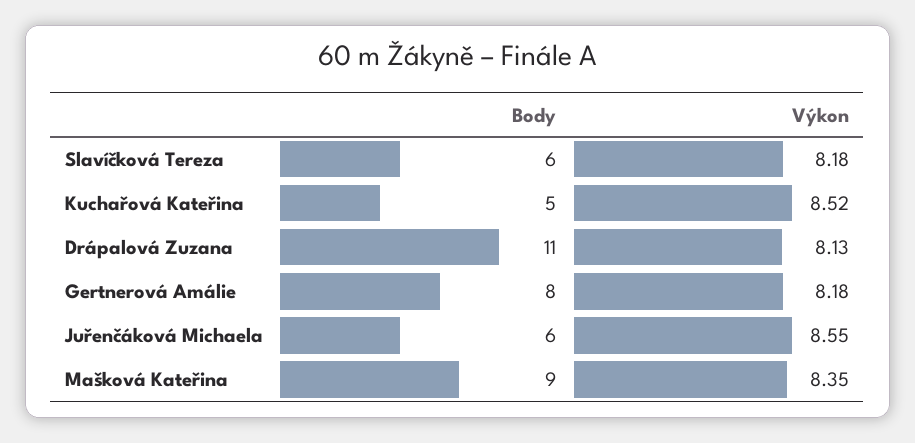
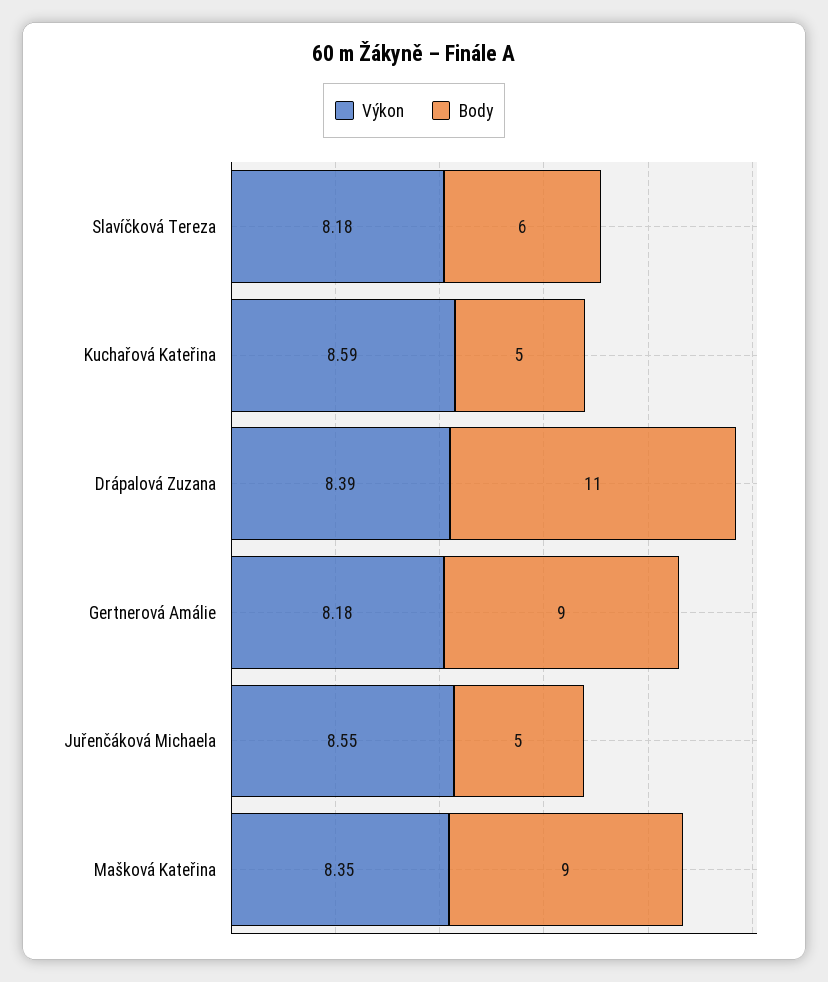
  {
    "Body": {
      "Slavíčková Tereza": 6,
      "Kuchařová Kateřina": 5,
      "Drápalová Zuzana": 11,
-     "Gertnerová Amálie": 8,
+     "Gertnerová Amálie": 9,
-     "Juřenčáková Michaela": 6,
+     "Juřenčáková Michaela": 5,
      "Mašková Kateřina": 9
    },
    "Výkon": {
      "Slavíčková Tereza": 8.18,
-     "Kuchařová Kateřina": 8.52,
+     "Kuchařová Kateřina": 8.59,
-     "Drápalová Zuzana": 8.13,
+     "Drápalová Zuzana": 8.39,
      "Gertnerová Amálie": 8.18,
      "Juřenčáková Michaela": 8.55,
      "Mašková Kateřina": 8.35
    }
  }

